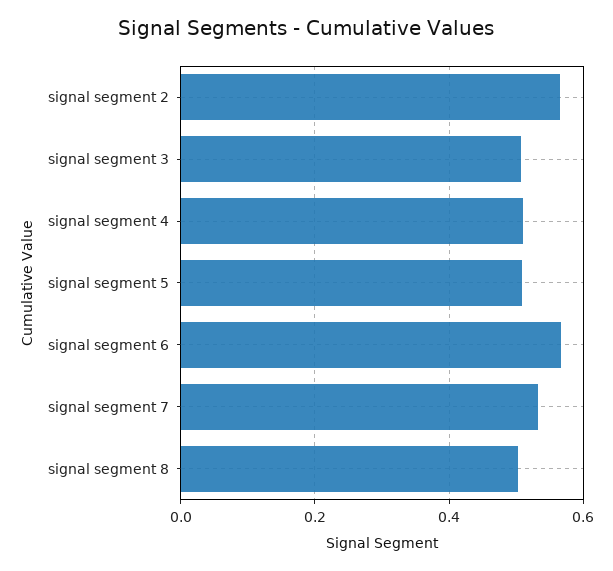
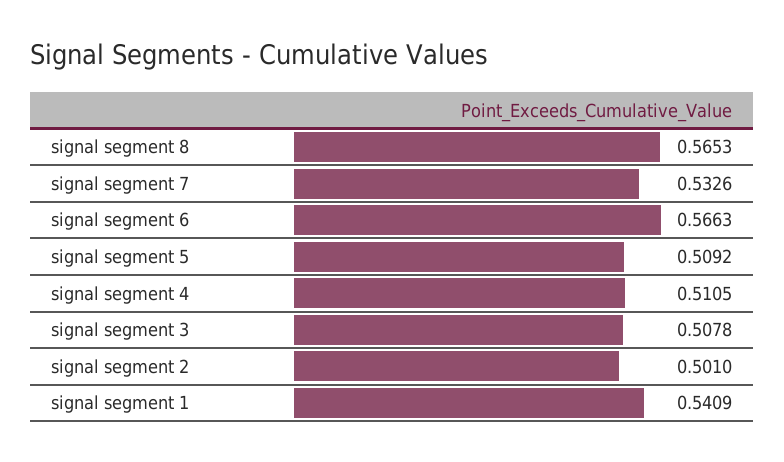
  {
-   "signal segment 2": 0.56,
+   "signal segment 2": 0.501,
    "signal segment 3": 0.5078,
    "signal segment 4": 0.5105,
    "signal segment 5": 0.5092,
    "signal segment 6": 0.5663,
    "signal segment 7": 0.5326,
-   "signal segment 8": 0.5
+   "signal segment 8": 0.5653,
+   "signal segment 1": 0.5409
  }

